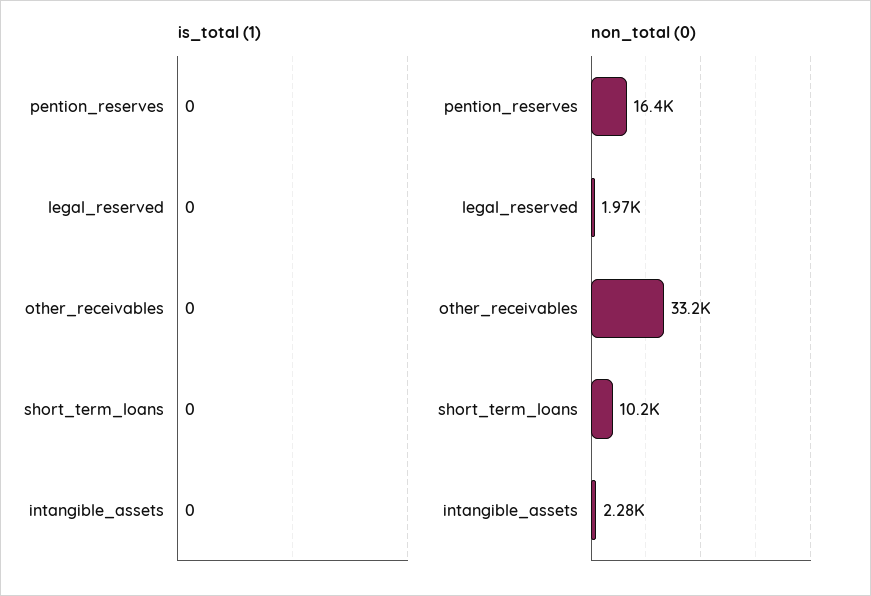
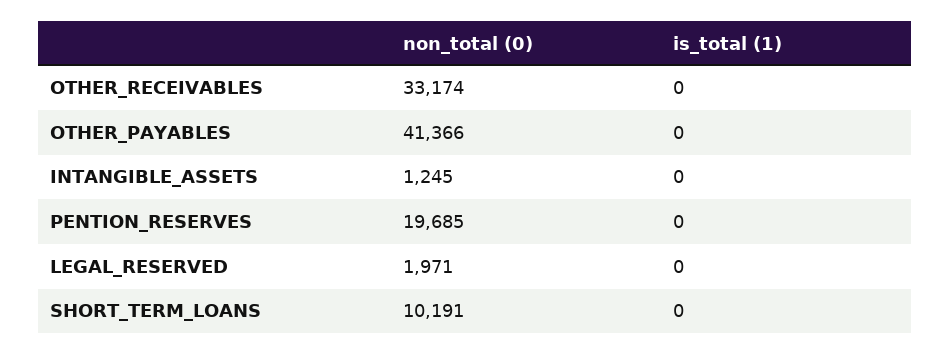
  {
    "is_total (1)": {
      "pention_reserves": 0,
      "legal_reserved": 0,
      "other_receivables": 0,
      "short_term_loans": 0,
-     "intangible_assets": 0
+     "intangible_assets": 0,
+     "OTHER_PAYABLES": 0
    },
    "non_total (0)": {
-     "pention_reserves": 16400,
+     "pention_reserves": 19685,
      "legal_reserved": 1971,
      "other_receivables": 33174,
      "short_term_loans": 10191,
-     "intangible_assets": 2280
+     "intangible_assets": 1245,
+     "OTHER_PAYABLES": 41366
    }
  }

